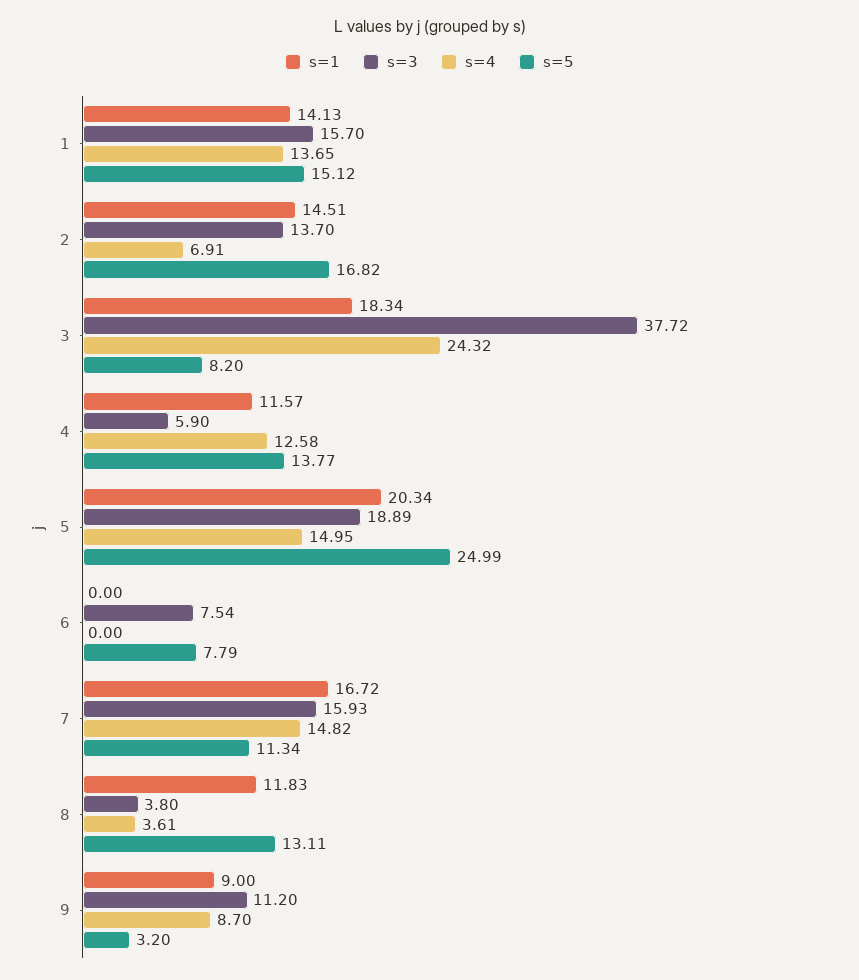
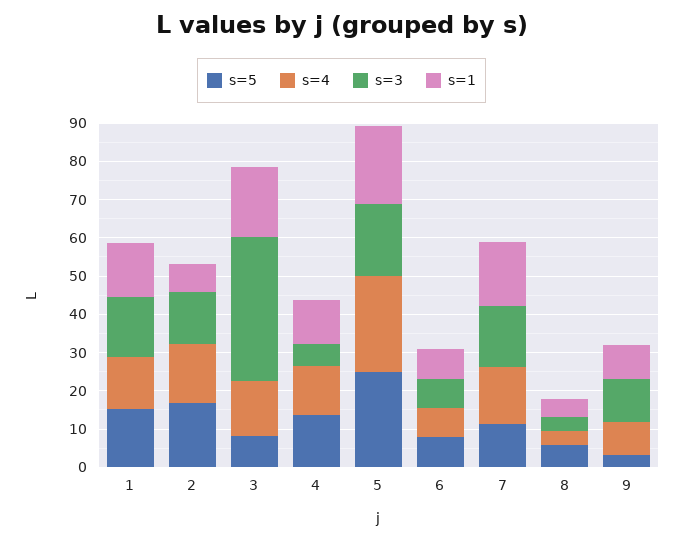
  {
    "s=1": {
      "1": 14.13,
-     "2": 14.51,
+     "2": 7.5,
      "3": 18.34,
      "4": 11.57,
      "5": 20.34,
-     "6": 0,
+     "6": 7.5,
      "7": 16.72,
-     "8": 11.83,
+     "8": 5,
      "9": 9
    },
    "s=3": {
      "1": 15.7,
      "2": 13.7,
      "3": 37.72,
      "4": 5.9,
      "5": 18.89,
      "6": 7.54,
      "7": 15.93,
      "8": 3.8,
      "9": 11.2
    },
    "s=4": {
      "1": 13.65,
-     "2": 6.91,
+     "2": 15,
-     "3": 24.32,
+     "3": 15,
      "4": 12.58,
-     "5": 14.95,
+     "5": 25,
-     "6": 0,
+     "6": 7.5,
      "7": 14.82,
      "8": 3.61,
      "9": 8.7
    },
    "s=5": {
      "1": 15.12,
      "2": 16.82,
      "3": 8.2,
      "4": 13.77,
      "5": 24.99,
      "6": 7.79,
      "7": 11.34,
-     "8": 13.11,
+     "8": 5,
      "9": 3.2
    }
  }

